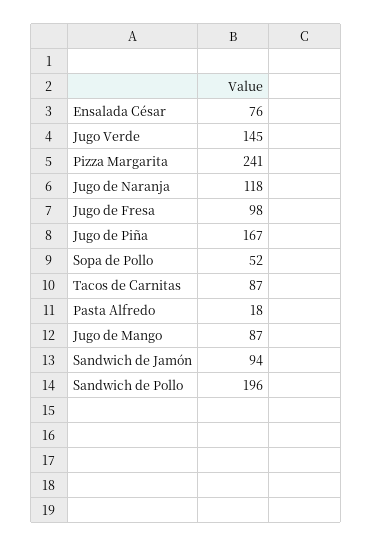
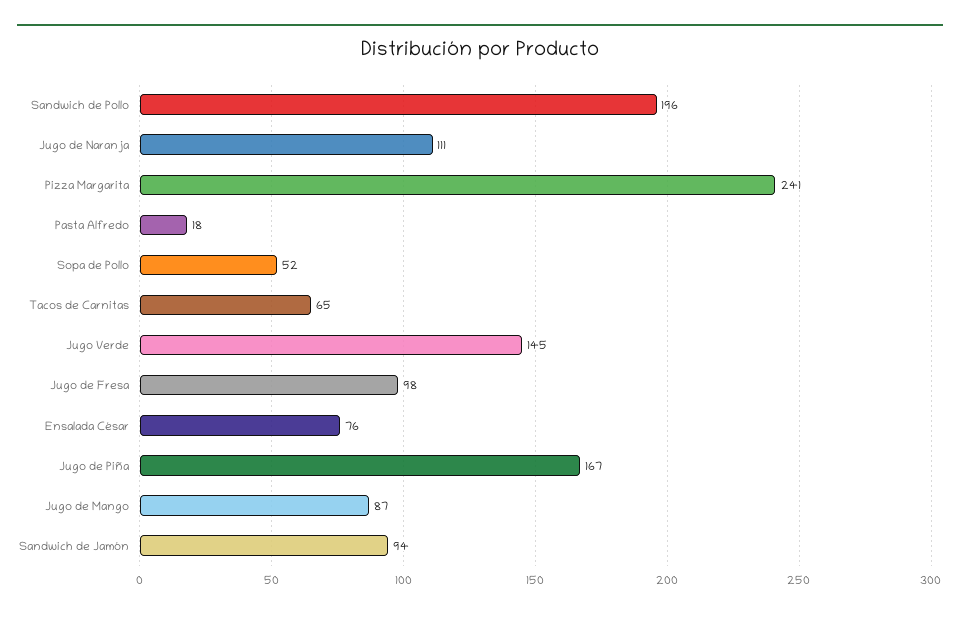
  {
    "Ensalada César": 76,
    "Jugo Verde": 145,
    "Pizza Margarita": 241,
-   "Jugo de Naranja": 118,
+   "Jugo de Naranja": 111,
    "Jugo de Fresa": 98,
    "Jugo de Piña": 167,
    "Sopa de Pollo": 52,
-   "Tacos de Carnitas": 87,
+   "Tacos de Carnitas": 65,
    "Pasta Alfredo": 18,
    "Jugo de Mango": 87,
    "Sandwich de Jamón": 94,
    "Sandwich de Pollo": 196
  }

